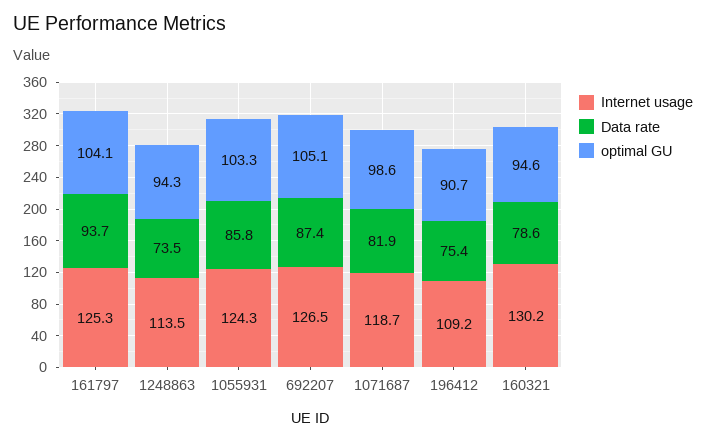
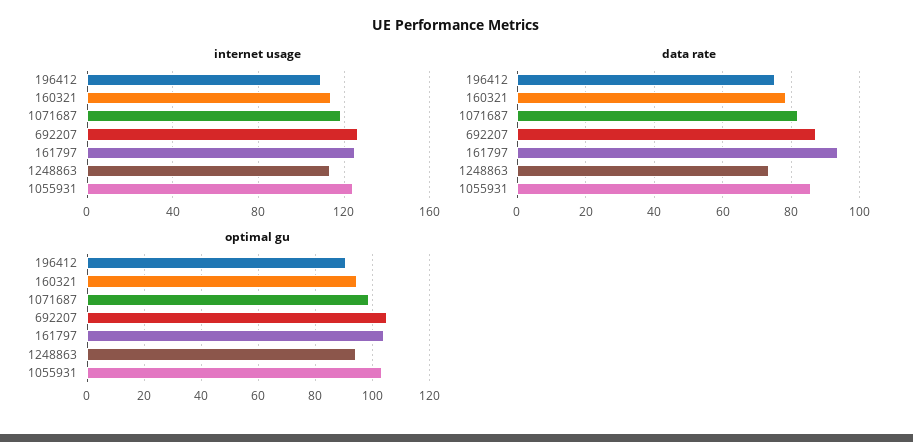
  {
    "Internet usage": {
      "161797": 125.3,
      "1248863": 113.5,
      "1055931": 124.3,
      "692207": 126.5,
      "1071687": 118.7,
      "196412": 109.2,
-     "160321": 130.2
+     "160321": 115
    },
    "Data rate": {
      "161797": 93.7,
      "1248863": 73.5,
      "1055931": 85.8,
      "692207": 87.4,
      "1071687": 81.9,
      "196412": 75.4,
      "160321": 78.6
    },
    "optimal GU": {
      "161797": 104.1,
      "1248863": 94.3,
      "1055931": 103.3,
      "692207": 105.1,
      "1071687": 98.6,
      "196412": 90.7,
      "160321": 94.6
    }
  }

